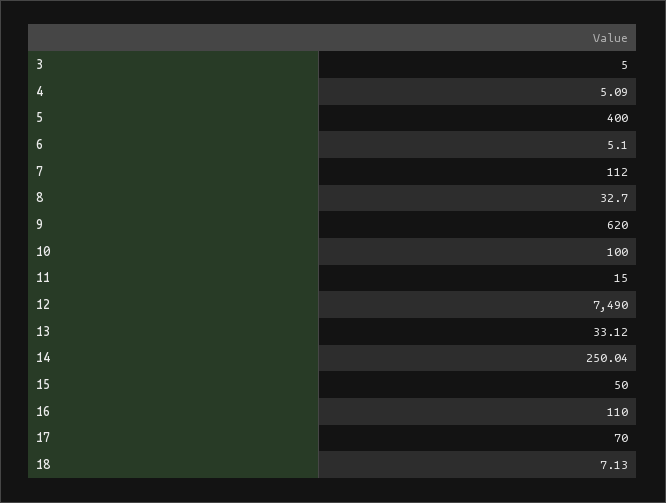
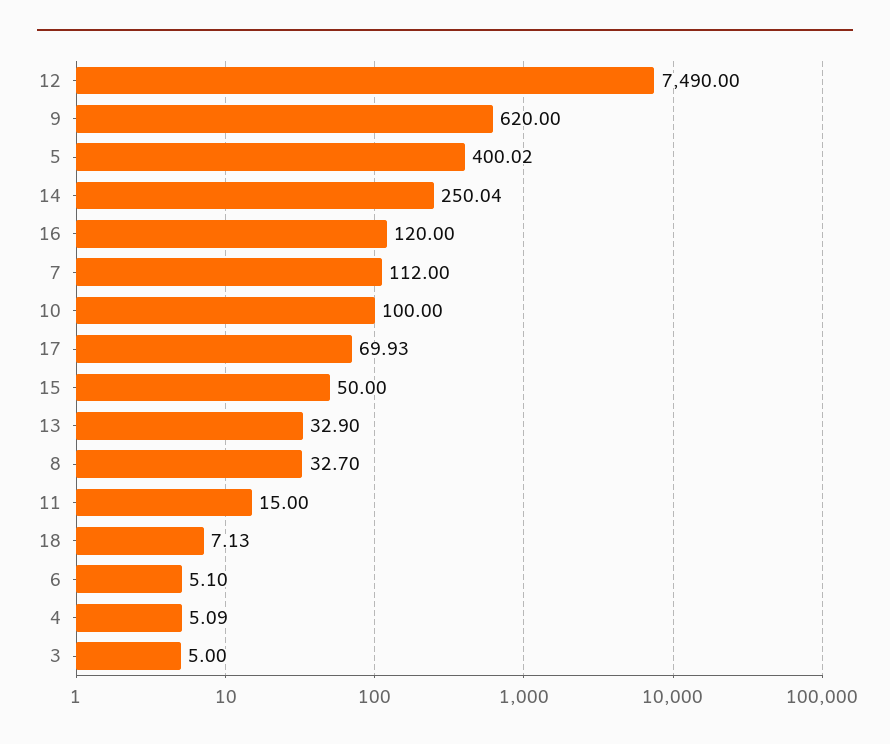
  {
    "3": 5,
    "4": 5.09,
-   "5": 400,
+   "5": 400.02,
    "6": 5.1,
    "7": 112,
    "8": 32.7,
    "9": 620,
    "10": 100,
    "11": 15,
    "12": 7490,
-   "13": 33.12,
+   "13": 32.9,
    "14": 250.04,
    "15": 50,
-   "16": 110,
+   "16": 120,
-   "17": 70,
+   "17": 69.93,
    "18": 7.13
  }

